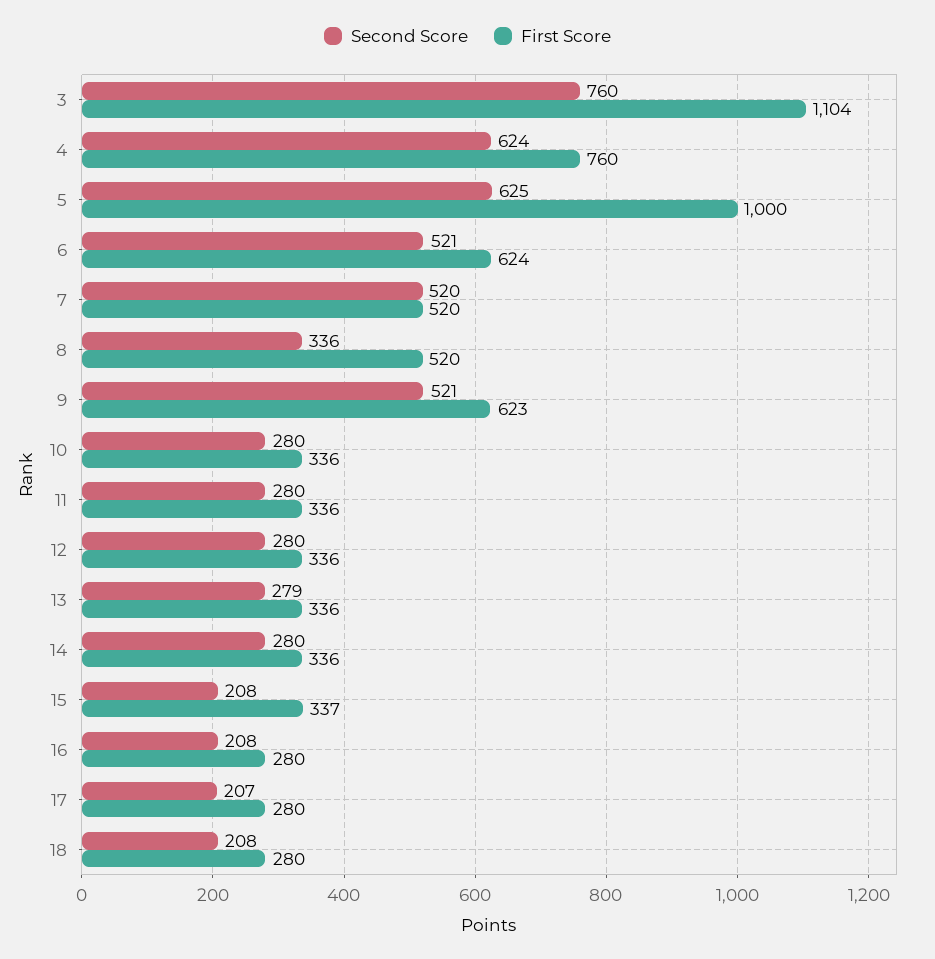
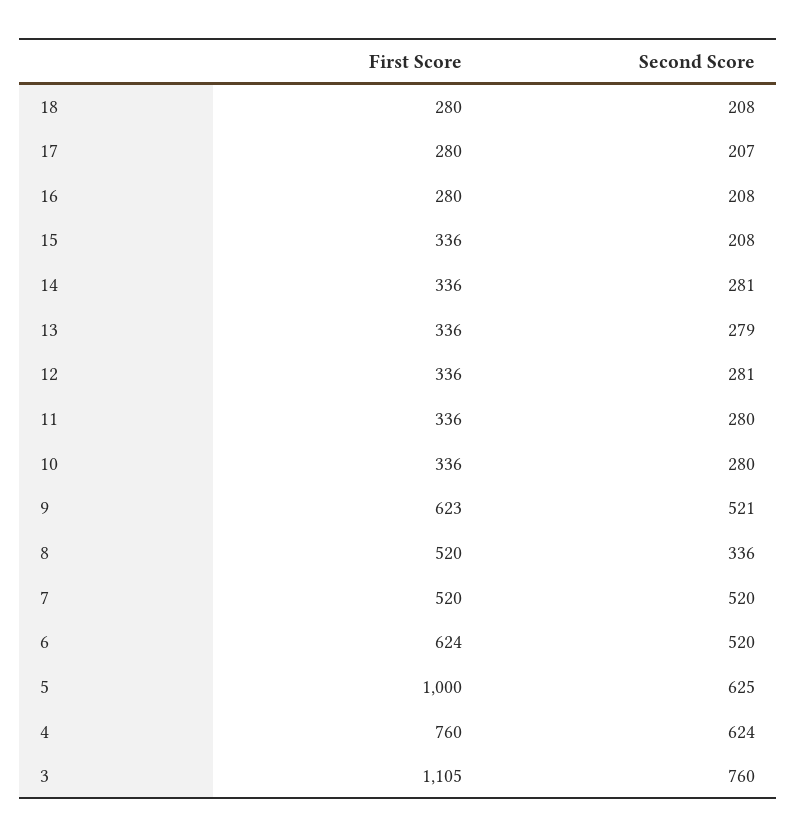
  {
    "Second Score": {
      "3": 760,
      "4": 624,
      "5": 625,
-     "6": 521,
+     "6": 520,
      "7": 520,
      "8": 336,
      "9": 521,
      "10": 280,
      "11": 280,
-     "12": 280,
+     "12": 281,
      "13": 279,
-     "14": 280,
+     "14": 281,
      "15": 208,
      "16": 208,
      "17": 207,
      "18": 208
    },
    "First Score": {
-     "3": 1104,
+     "3": 1105,
      "4": 760,
      "5": 1000,
      "6": 624,
      "7": 520,
      "8": 520,
      "9": 623,
      "10": 336,
      "11": 336,
      "12": 336,
      "13": 336,
      "14": 336,
-     "15": 337,
+     "15": 336,
      "16": 280,
      "17": 280,
      "18": 280
    }
  }

